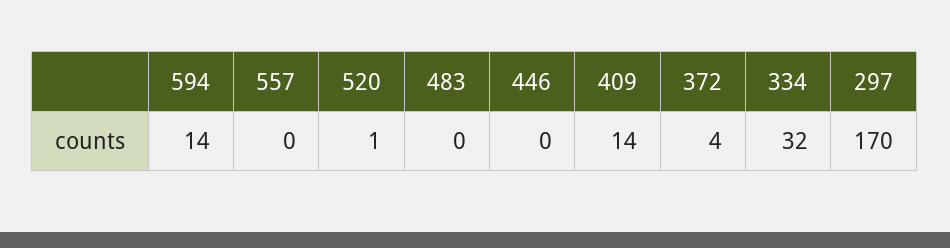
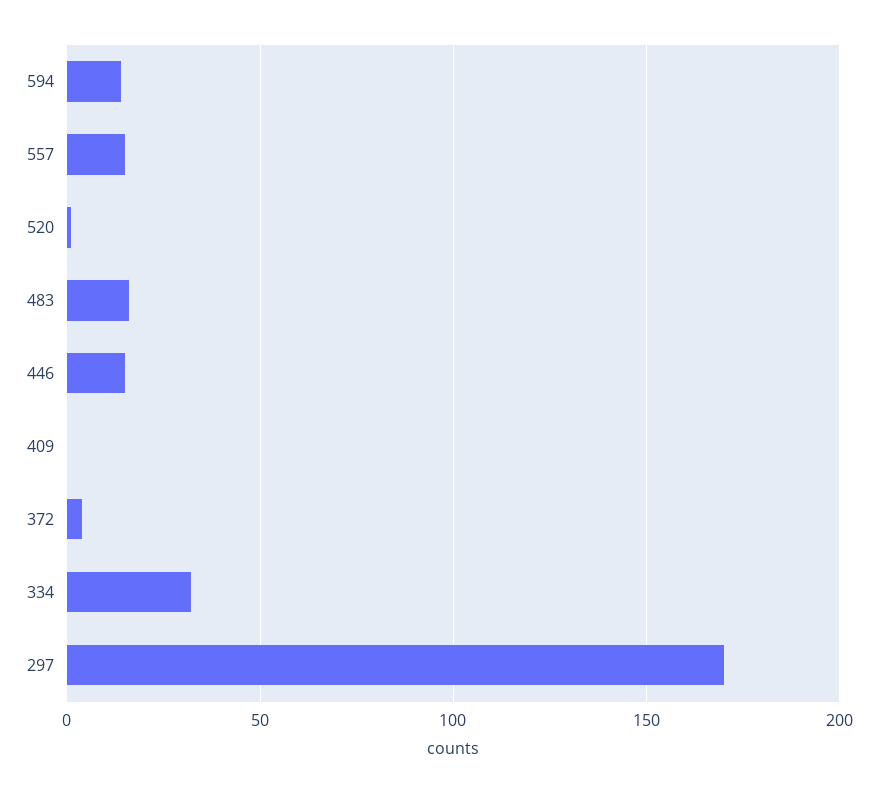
  {
    "594": 14,
-   "557": 0,
+   "557": 15,
    "520": 1,
-   "483": 0,
+   "483": 15,
-   "446": 0,
+   "446": 15,
-   "409": 14,
+   "409": 0,
    "372": 4,
    "334": 32,
    "297": 170
  }

